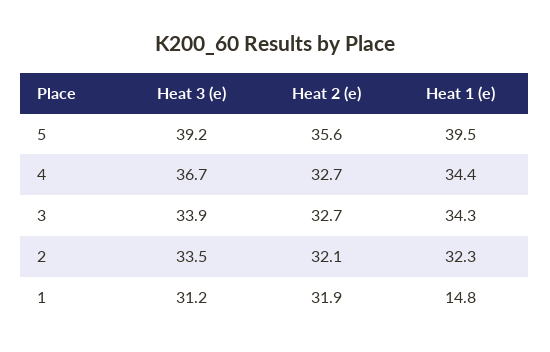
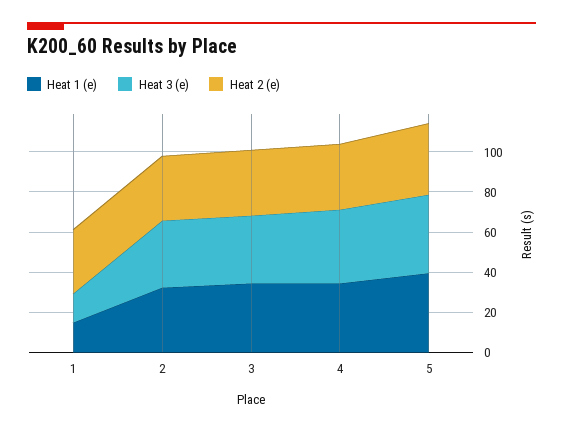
  {
    "Heat 3 (e)": {
      "5": 39.2,
      "4": 36.7,
      "3": 33.9,
      "2": 33.5,
-     "1": 31.2
+     "1": 15
    },
    "Heat 2 (e)": {
      "5": 35.6,
      "4": 32.7,
      "3": 32.7,
      "2": 32.1,
      "1": 31.9
    },
    "Heat 1 (e)": {
      "5": 39.5,
      "4": 34.4,
      "3": 34.3,
      "2": 32.3,
      "1": 14.8
    }
  }

